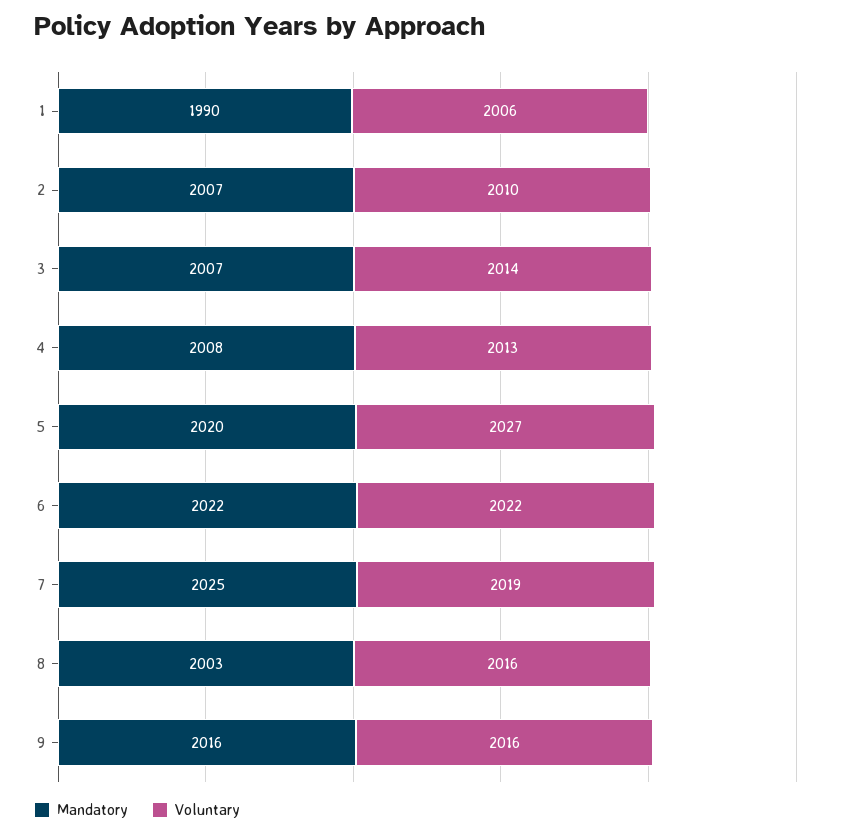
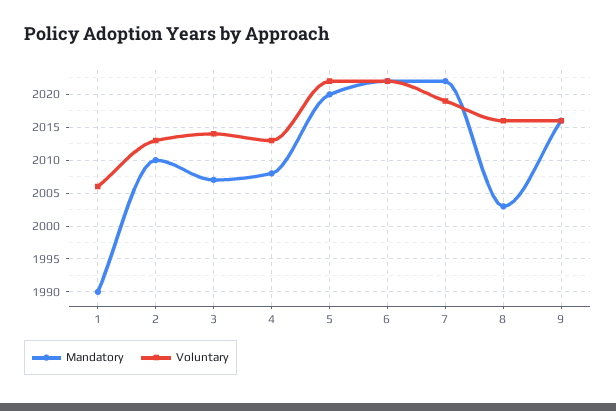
  {
    "Mandatory": {
      "1": 1990,
-     "2": 2007,
+     "2": 2010,
      "3": 2007,
      "4": 2008,
      "5": 2020,
      "6": 2022,
-     "7": 2025,
+     "7": 2022,
      "8": 2003,
      "9": 2016
    },
    "Voluntary": {
      "1": 2006,
-     "2": 2010,
+     "2": 2013,
      "3": 2014,
      "4": 2013,
-     "5": 2027,
+     "5": 2022,
      "6": 2022,
      "7": 2019,
      "8": 2016,
      "9": 2016
    }
  }

